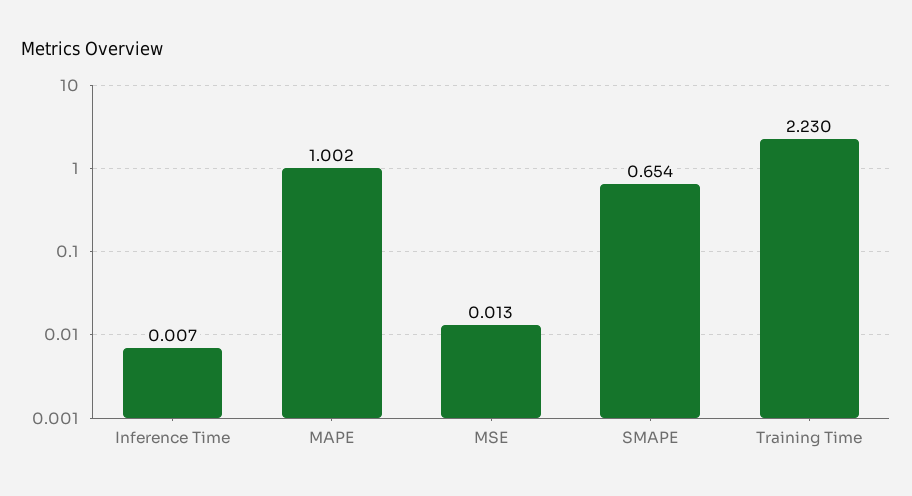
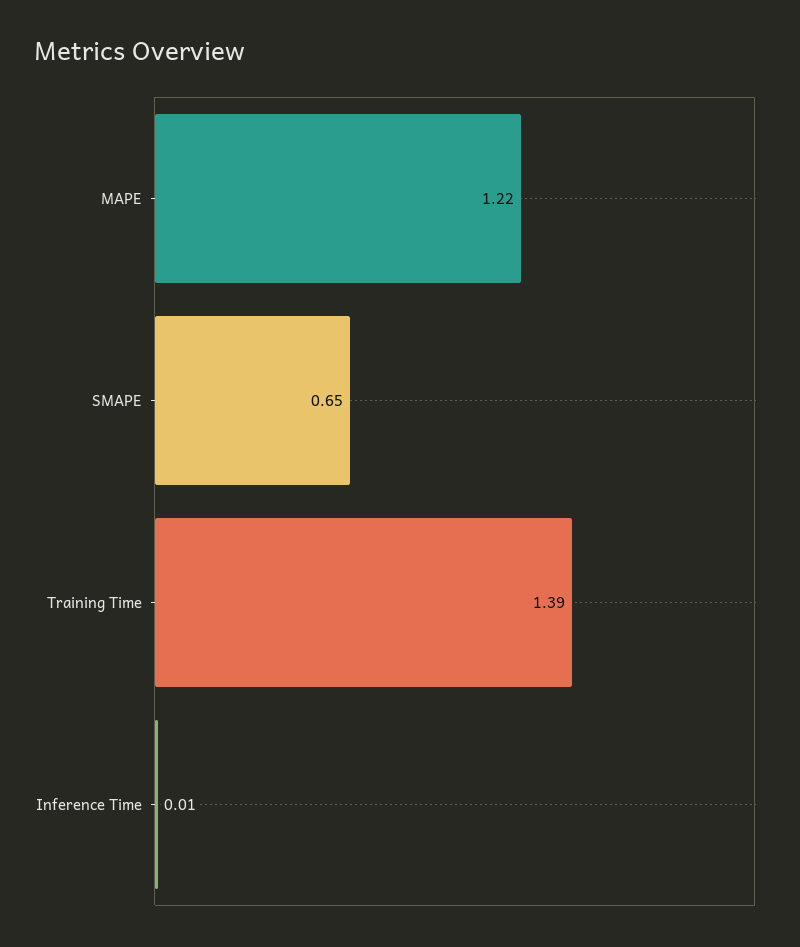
  {
    "Inference Time": 0.007,
-   "MAPE": 1.002,
+   "MAPE": 1.22,
-   "MSE": 0.013,
    "SMAPE": 0.654,
-   "Training Time": 2.23
+   "Training Time": 1.39
  }

